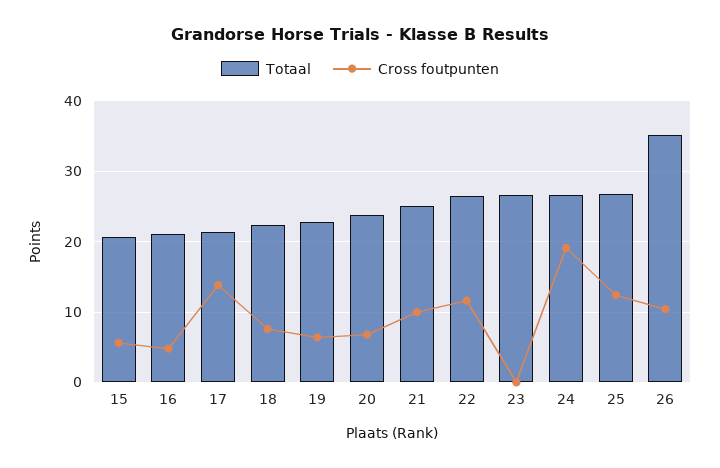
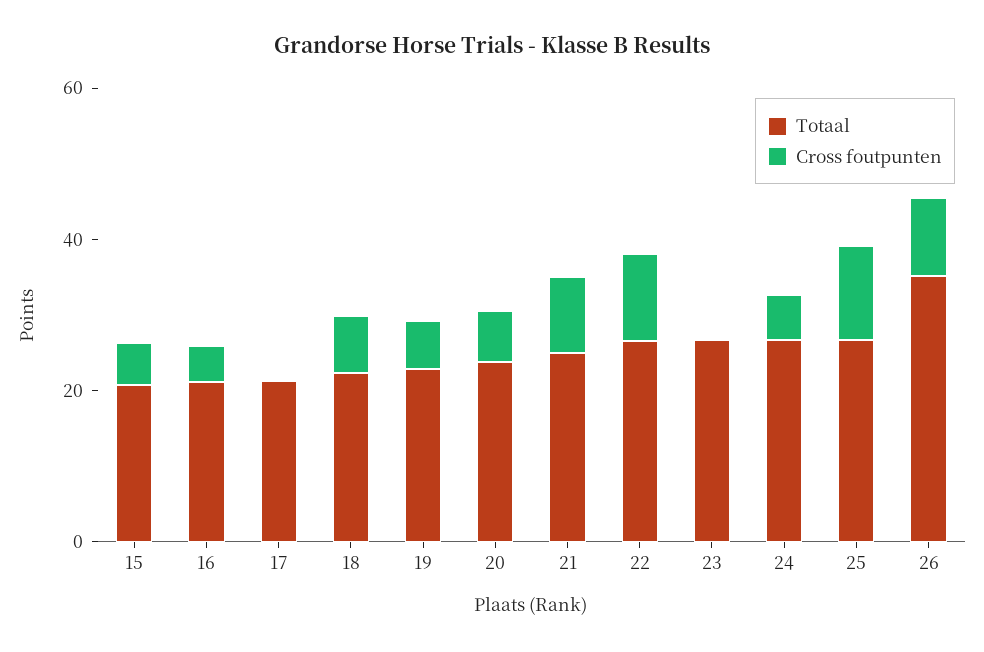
  {
    "Totaal": {
      "15": 21,
      "16": 21,
      "17": 21,
      "18": 22,
      "19": 23,
      "20": 24,
      "21": 25,
      "22": 27,
      "23": 27,
      "24": 27,
      "25": 27,
      "26": 35
    },
    "Cross foutpunten": {
      "15": 6,
      "16": 5,
-     "17": 14,
+     "17": 0,
      "18": 8,
      "19": 6,
      "20": 7,
      "21": 10,
      "22": 12,
      "23": 0,
-     "24": 19,
+     "24": 5,
      "25": 12,
      "26": 10
    }
  }

